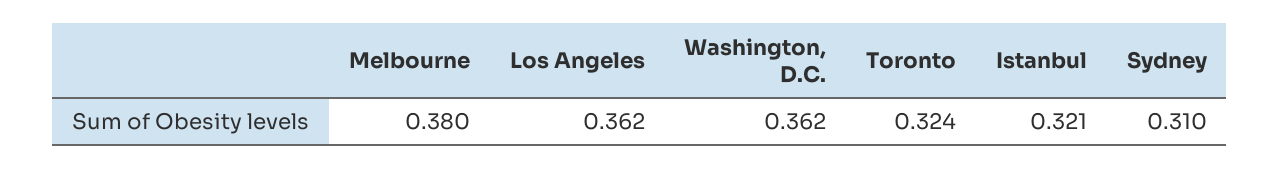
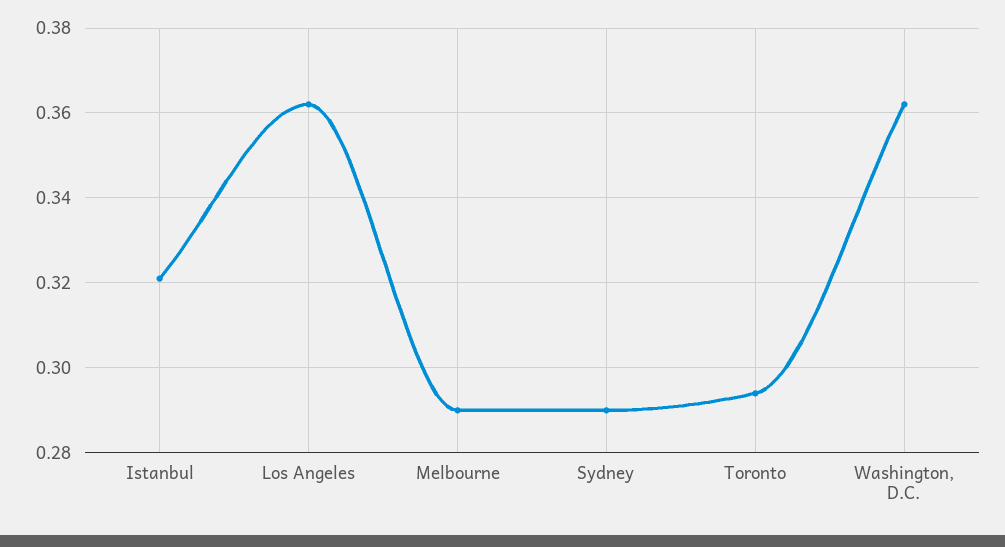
  {
-   "Melbourne": 0.38,
+   "Melbourne": 0.29,
    "Los Angeles": 0.362,
    "Washington, D.C.": 0.362,
-   "Toronto": 0.324,
+   "Toronto": 0.295,
    "Istanbul": 0.321,
-   "Sydney": 0.31
+   "Sydney": 0.29
  }

